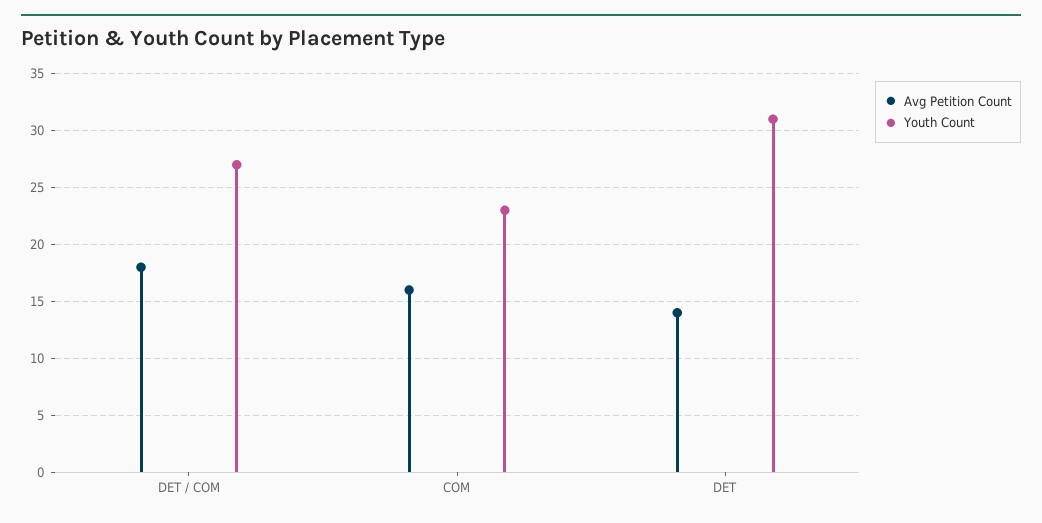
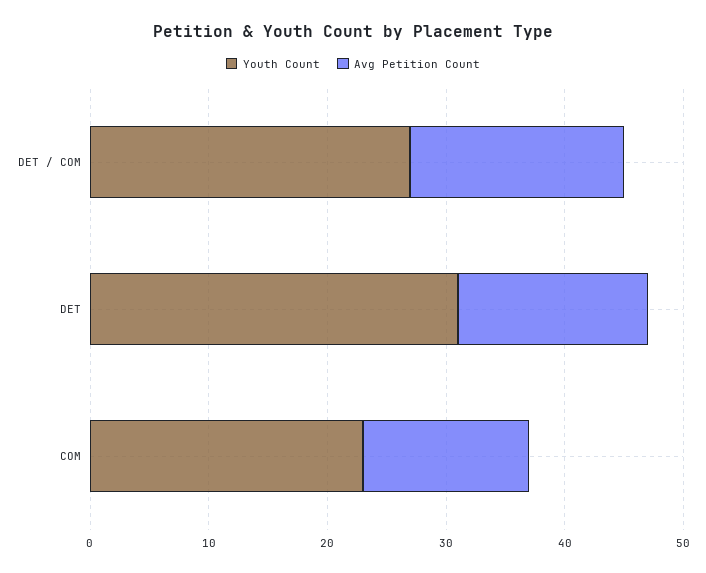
  {
    "Avg Petition Count": {
      "DET / COM": 18,
-     "COM": 16,
+     "COM": 14,
-     "DET": 14
+     "DET": 16
    },
    "Youth Count": {
      "DET / COM": 27,
      "COM": 23,
      "DET": 31
    }
  }

